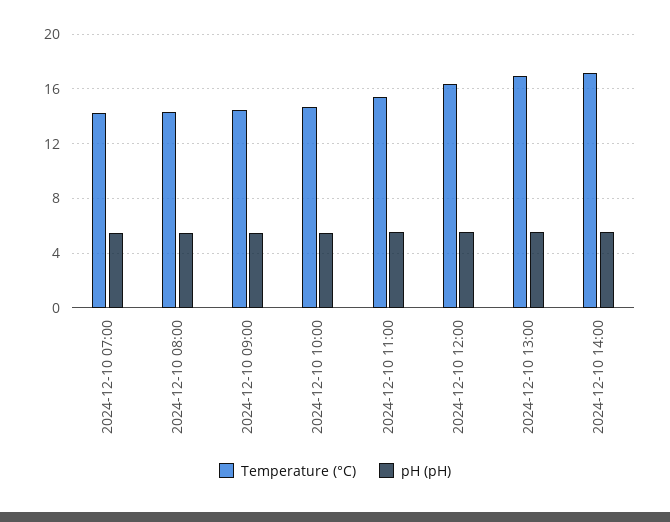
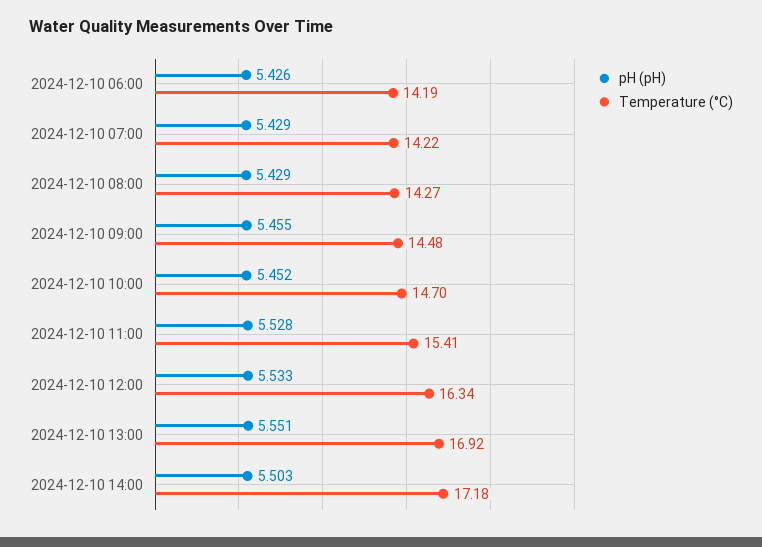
  {
    "Temperature (°C)": {
      "2024-12-10 07:00": 14.22,
      "2024-12-10 08:00": 14.27,
      "2024-12-10 09:00": 14.48,
      "2024-12-10 10:00": 14.7,
      "2024-12-10 11:00": 15.41,
      "2024-12-10 12:00": 16.34,
      "2024-12-10 13:00": 16.92,
-     "2024-12-10 14:00": 17.18
+     "2024-12-10 14:00": 17.18,
+     "2024-12-10 06:00": 14.19
    },
    "pH (pH)": {
      "2024-12-10 07:00": 5.429,
      "2024-12-10 08:00": 5.429,
      "2024-12-10 09:00": 5.455,
      "2024-12-10 10:00": 5.452,
      "2024-12-10 11:00": 5.528,
      "2024-12-10 12:00": 5.533,
      "2024-12-10 13:00": 5.551,
-     "2024-12-10 14:00": 5.503
+     "2024-12-10 14:00": 5.503,
+     "2024-12-10 06:00": 5.426
    }
  }

